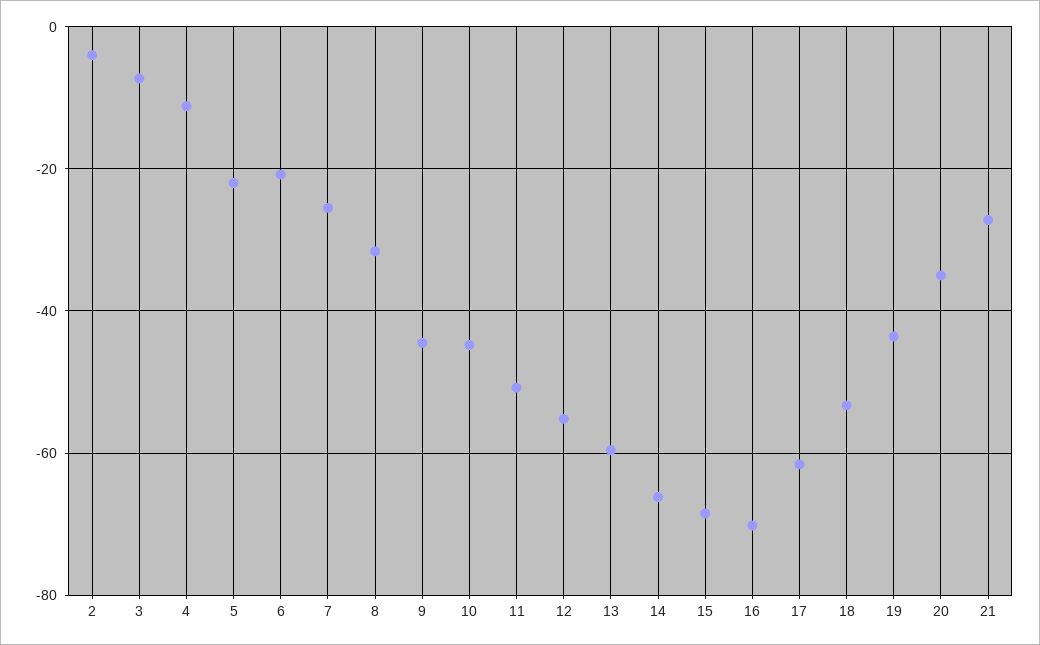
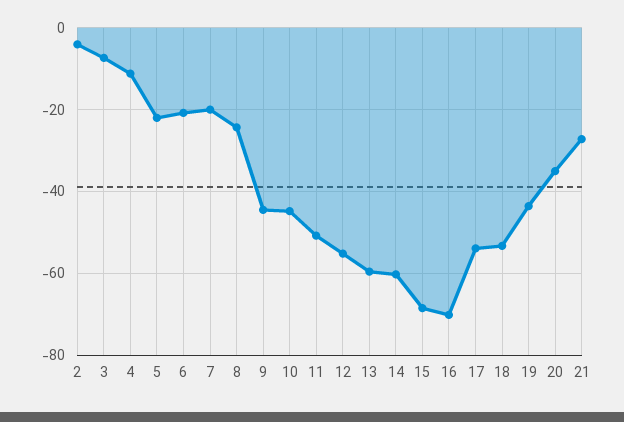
  {
    "2": -4,
    "3": -8,
    "4": -12,
    "5": -22,
    "6": -20,
-   "7": -26,
+   "7": -20,
-   "8": -32,
+   "8": -24,
    "9": -44,
    "10": -44,
    "11": -50,
    "12": -56,
    "13": -60,
-   "14": -66,
+   "14": -60,
    "15": -68,
    "16": -70,
-   "17": -62,
+   "17": -54,
    "18": -54,
    "19": -44,
    "20": -36,
    "21": -28
  }

